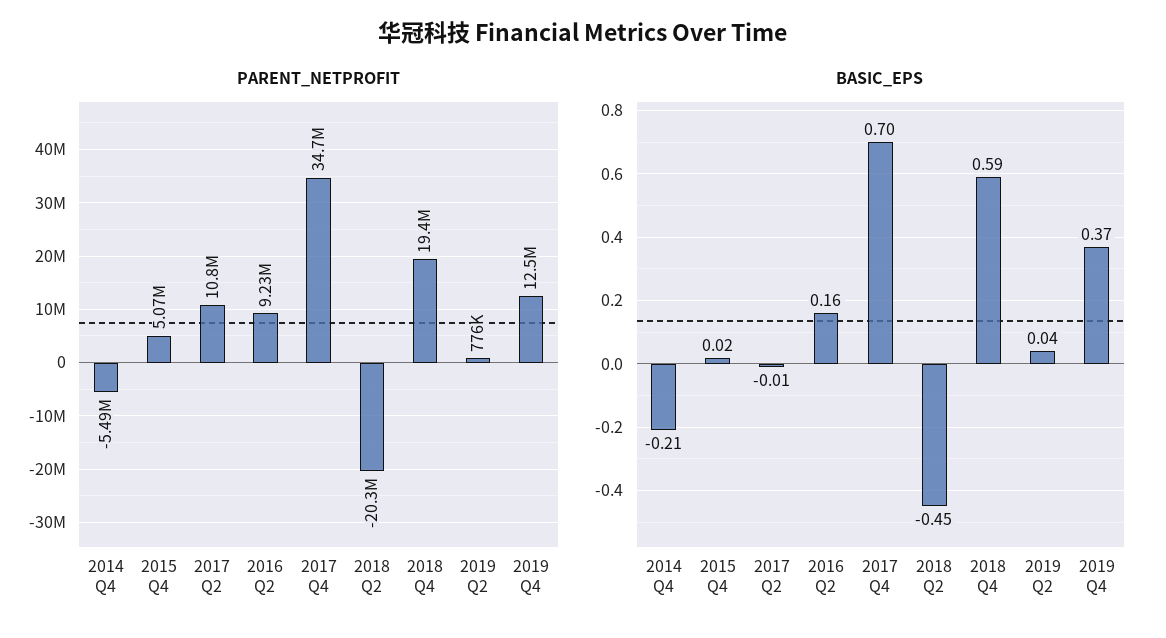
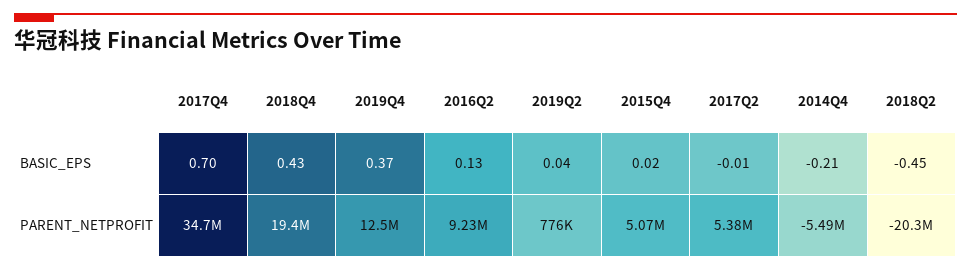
  {
    "PARENT_NETPROFIT": {
      "2014 Q4": -5490000,
      "2015 Q4": 5070000,
-     "2017 Q2": 10800000,
+     "2017 Q2": 5380000,
      "2016 Q2": 9230000,
      "2017 Q4": 34700000,
      "2018 Q2": -20300000,
      "2018 Q4": 19400000,
      "2019 Q2": 776000,
      "2019 Q4": 12500000
    },
    "BASIC_EPS": {
      "2014 Q4": -0.21,
      "2015 Q4": 0.02,
      "2017 Q2": -0.01,
-     "2016 Q2": 0.16,
+     "2016 Q2": 0.13,
      "2017 Q4": 0.7,
      "2018 Q2": -0.45,
-     "2018 Q4": 0.59,
+     "2018 Q4": 0.43,
      "2019 Q2": 0.04,
      "2019 Q4": 0.37
    }
  }

